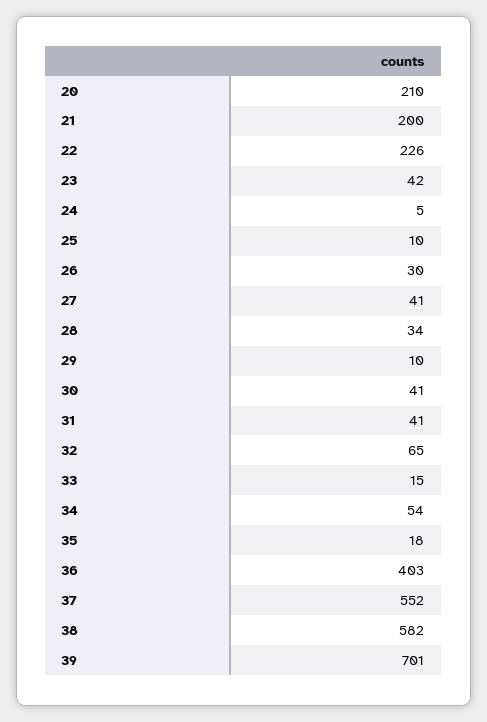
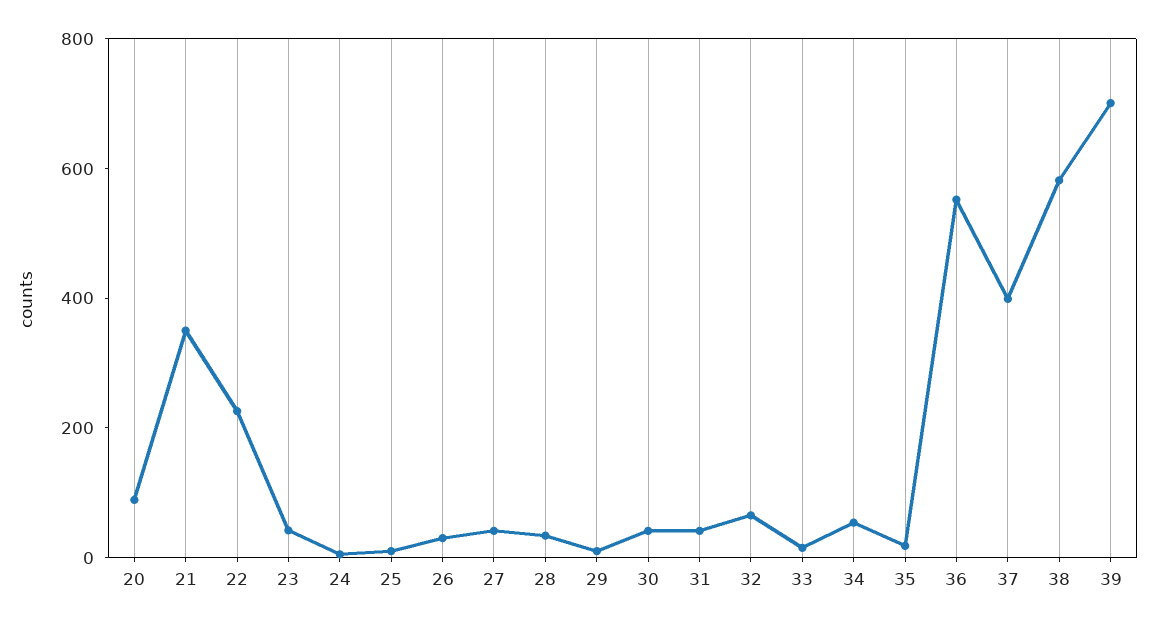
  {
-   "20": 210,
+   "20": 100,
-   "21": 200,
+   "21": 350,
    "22": 226,
    "23": 42,
    "24": 5,
    "25": 10,
    "26": 30,
    "27": 41,
    "28": 34,
    "29": 10,
    "30": 41,
    "31": 41,
    "32": 65,
    "33": 15,
    "34": 54,
    "35": 18,
-   "36": 403,
+   "36": 550,
-   "37": 552,
+   "37": 400,
    "38": 582,
    "39": 701
  }

